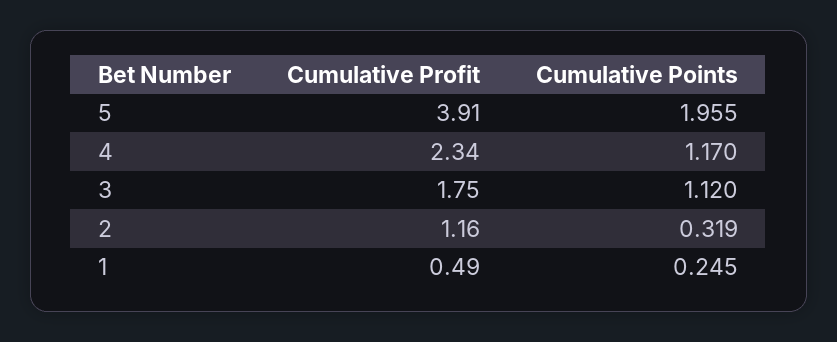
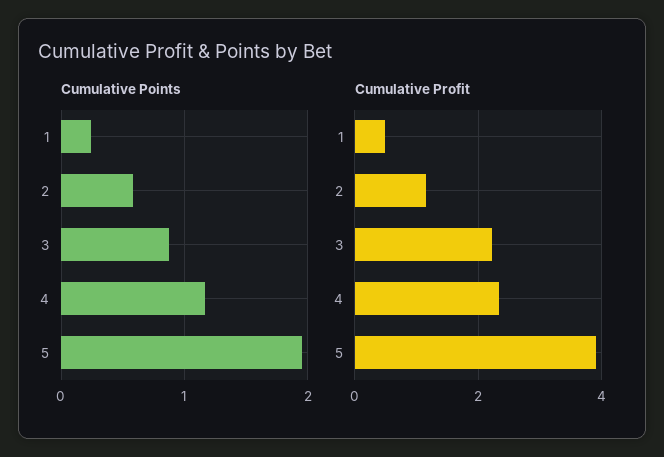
  {
    "Cumulative Profit": {
      "5": 3.91,
      "4": 2.34,
-     "3": 1.75,
+     "3": 2.2,
      "2": 1.16,
      "1": 0.49
    },
    "Cumulative Points": {
      "5": 1.955,
      "4": 1.17,
-     "3": 1.12,
+     "3": 0.9,
-     "2": 0.319,
+     "2": 0.6,
      "1": 0.245
    }
  }

